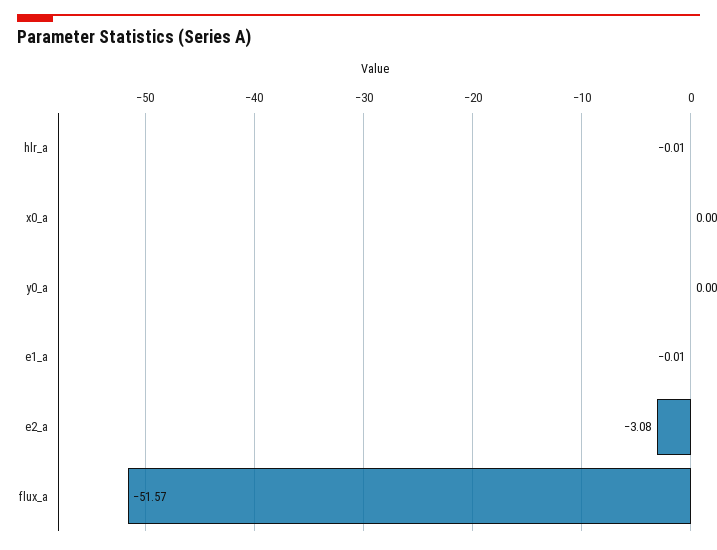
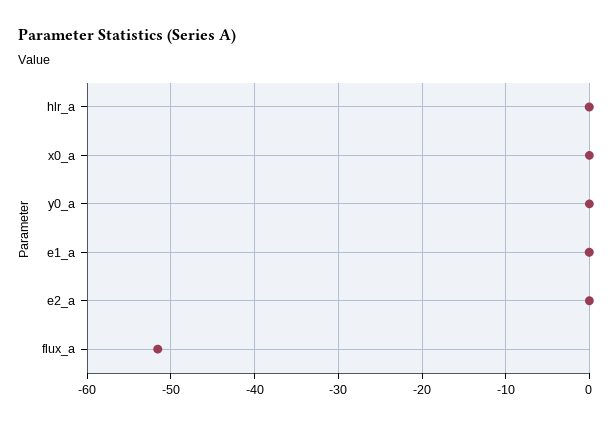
  {
    "hlr_a": -0.01,
    "x0_a": 0,
    "y0_a": 0,
    "e1_a": -0.01,
-   "e2_a": -3.08,
+   "e2_a": 0,
    "flux_a": -51.57
  }

